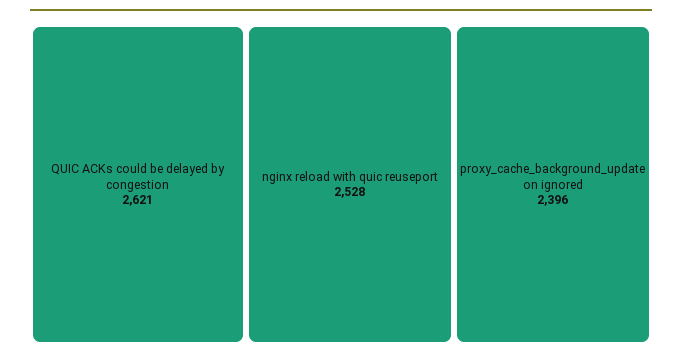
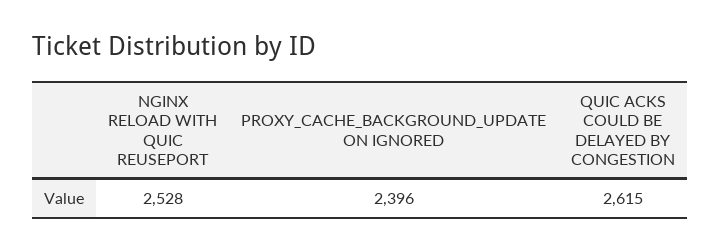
  {
-   "QUIC ACKs could be delayed by congestion": 2621,
+   "QUIC ACKs could be delayed by congestion": 2615,
    "nginx reload with quic reuseport": 2528,
    "proxy_cache_background_update on ignored": 2396
  }

